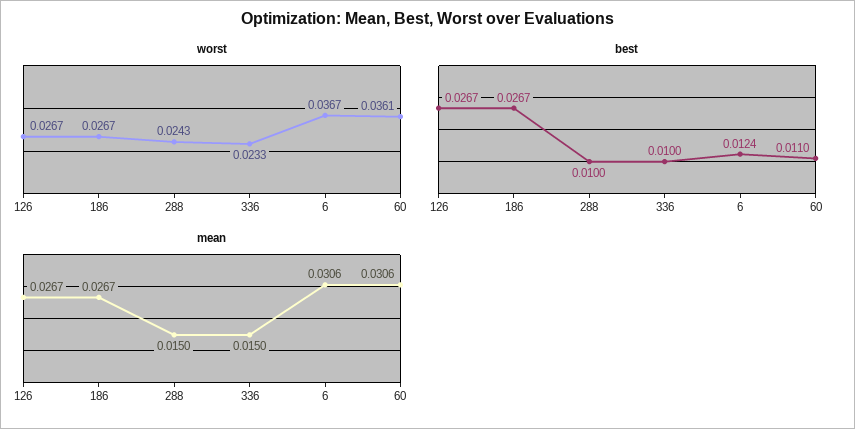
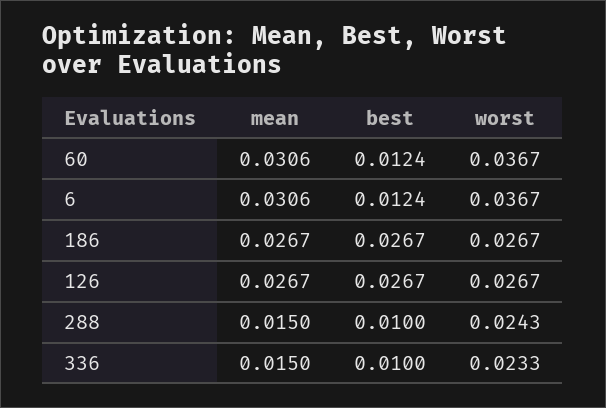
  {
    "worst": {
      "126": 0.0267,
      "186": 0.0267,
      "288": 0.0243,
      "336": 0.0233,
      "6": 0.0367,
-     "60": 0.0361
+     "60": 0.0367
    },
    "best": {
      "126": 0.0267,
      "186": 0.0267,
      "288": 0.01,
      "336": 0.01,
      "6": 0.0124,
-     "60": 0.011
+     "60": 0.0124
    },
    "mean": {
      "126": 0.0267,
      "186": 0.0267,
      "288": 0.015,
      "336": 0.015,
      "6": 0.0306,
      "60": 0.0306
    }
  }

